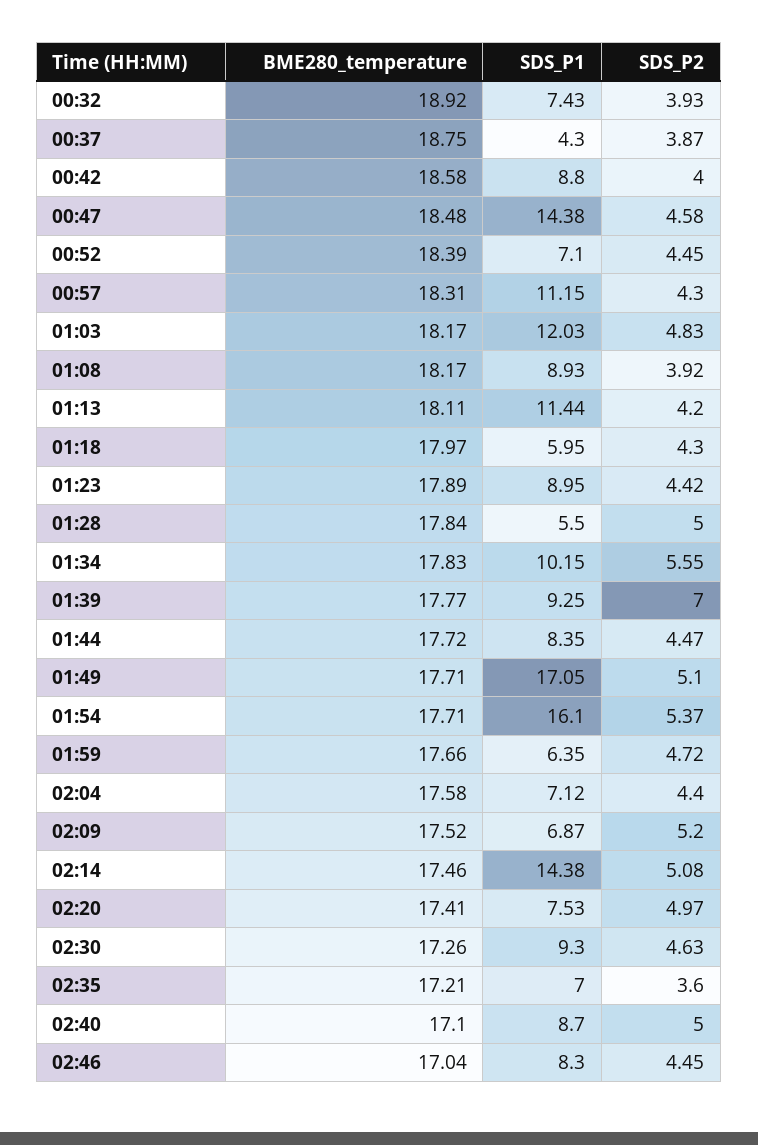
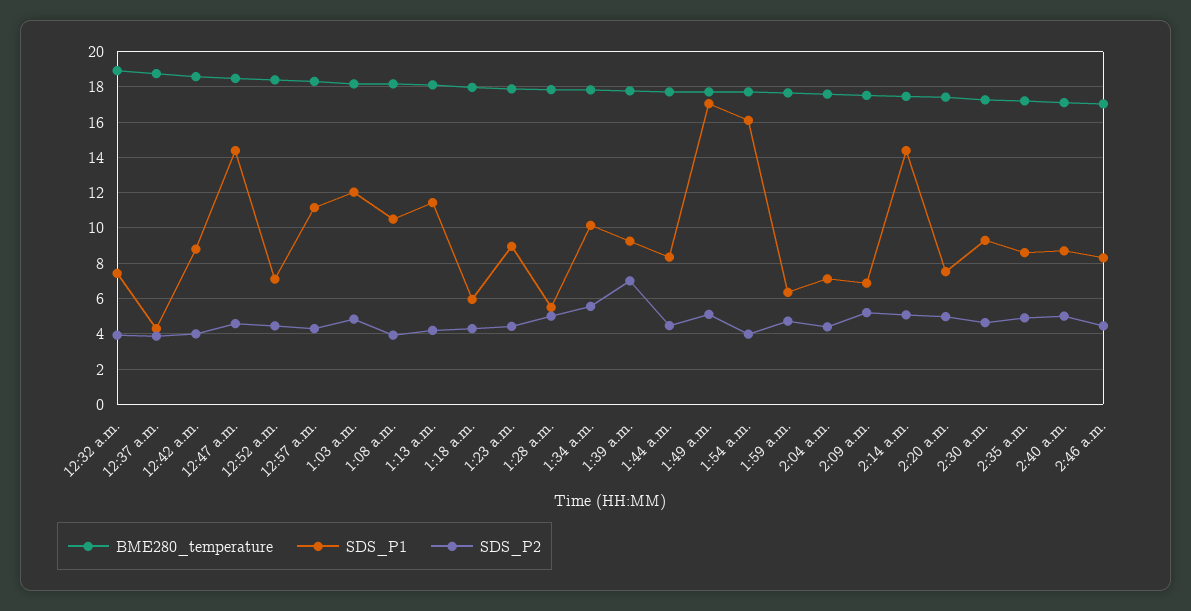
  {
    "BME280_temperature": {
      "00:32": 18.92,
      "00:37": 18.75,
      "00:42": 18.58,
      "00:47": 18.48,
      "00:52": 18.39,
      "00:57": 18.31,
      "01:03": 18.17,
      "01:08": 18.17,
      "01:13": 18.11,
      "01:18": 17.97,
      "01:23": 17.89,
      "01:28": 17.84,
      "01:34": 17.83,
      "01:39": 17.77,
      "01:44": 17.72,
      "01:49": 17.71,
      "01:54": 17.71,
      "01:59": 17.66,
      "02:04": 17.58,
      "02:09": 17.52,
      "02:14": 17.46,
      "02:20": 17.41,
      "02:30": 17.26,
      "02:35": 17.21,
      "02:40": 17.1,
      "02:46": 17.04
    },
    "SDS_P1": {
      "00:32": 7.43,
      "00:37": 4.3,
      "00:42": 8.8,
      "00:47": 14.38,
      "00:52": 7.1,
      "00:57": 11.15,
      "01:03": 12.03,
-     "01:08": 8.93,
+     "01:08": 10.5,
      "01:13": 11.44,
      "01:18": 5.95,
      "01:23": 8.95,
      "01:28": 5.5,
      "01:34": 10.15,
      "01:39": 9.25,
      "01:44": 8.35,
      "01:49": 17.05,
      "01:54": 16.1,
      "01:59": 6.35,
      "02:04": 7.12,
      "02:09": 6.87,
      "02:14": 14.38,
      "02:20": 7.53,
      "02:30": 9.3,
-     "02:35": 7,
+     "02:35": 8.5,
      "02:40": 8.7,
      "02:46": 8.3
    },
    "SDS_P2": {
      "00:32": 3.93,
      "00:37": 3.87,
      "00:42": 4,
      "00:47": 4.58,
      "00:52": 4.45,
      "00:57": 4.3,
      "01:03": 4.83,
      "01:08": 3.92,
      "01:13": 4.2,
      "01:18": 4.3,
      "01:23": 4.42,
      "01:28": 5,
      "01:34": 5.55,
      "01:39": 7,
      "01:44": 4.47,
      "01:49": 5.1,
-     "01:54": 5.37,
+     "01:54": 4,
      "01:59": 4.72,
      "02:04": 4.4,
      "02:09": 5.2,
      "02:14": 5.08,
      "02:20": 4.97,
      "02:30": 4.63,
-     "02:35": 3.6,
+     "02:35": 5,
      "02:40": 5,
      "02:46": 4.45
    }
  }

